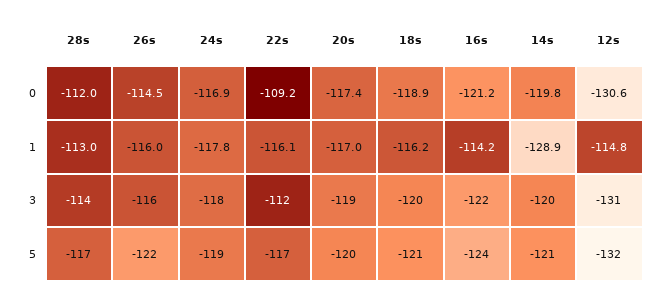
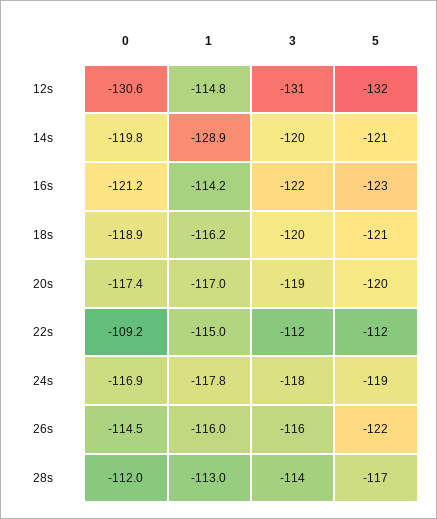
  {
    "28s": {
      "0": -112,
      "1": -113,
      "3": -114,
      "5": -117
    },
    "26s": {
      "0": -114.5,
      "1": -116,
      "3": -116,
      "5": -122
    },
    "24s": {
      "0": -116.9,
      "1": -117.8,
      "3": -118,
      "5": -119
    },
    "22s": {
      "0": -109.2,
-     "1": -116.1,
+     "1": -115,
      "3": -112,
-     "5": -117
+     "5": -112
    },
    "20s": {
      "0": -117.4,
      "1": -117,
      "3": -119,
      "5": -120
    },
    "18s": {
      "0": -118.9,
      "1": -116.2,
      "3": -120,
      "5": -121
    },
    "16s": {
      "0": -121.2,
      "1": -114.2,
      "3": -122,
-     "5": -124
+     "5": -123
    },
    "14s": {
      "0": -119.8,
      "1": -128.9,
      "3": -120,
      "5": -121
    },
    "12s": {
      "0": -130.6,
      "1": -114.8,
      "3": -131,
      "5": -132
    }
  }

